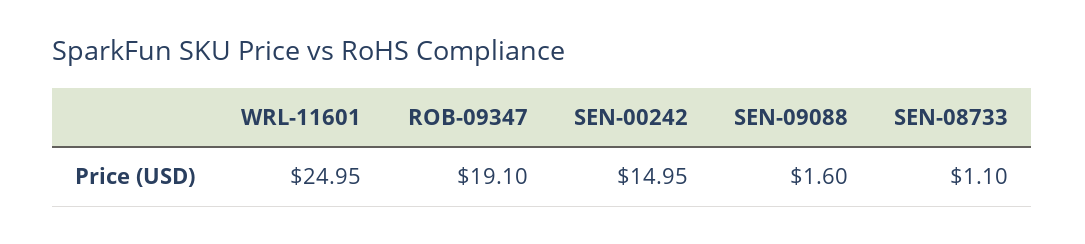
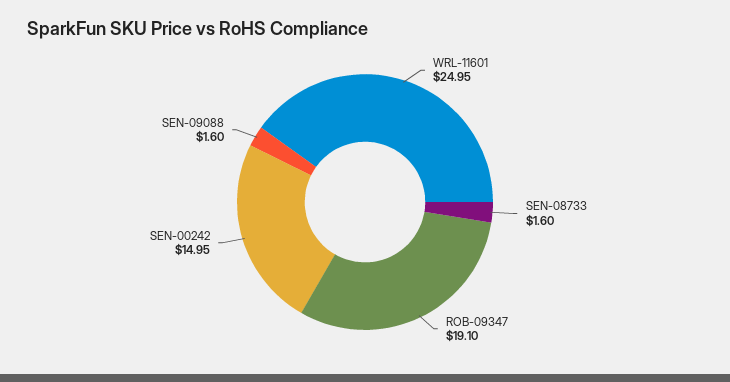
  {
    "WRL-11601": 24.95,
    "ROB-09347": 19.1,
    "SEN-00242": 14.95,
    "SEN-09088": 1.6,
-   "SEN-08733": 1.1
+   "SEN-08733": 1.6
  }

